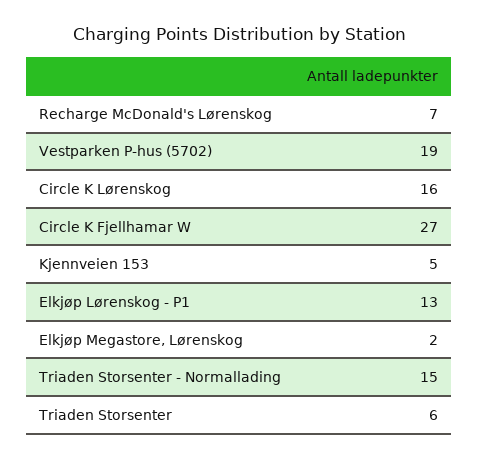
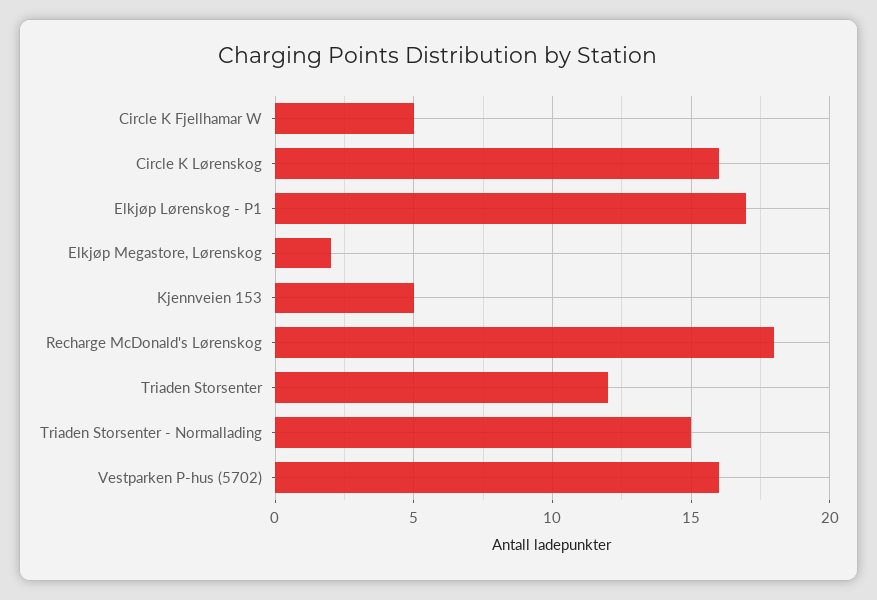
  {
-   "Recharge McDonald's Lørenskog": 7,
+   "Recharge McDonald's Lørenskog": 18,
-   "Vestparken P-hus (5702)": 19,
+   "Vestparken P-hus (5702)": 16,
    "Circle K Lørenskog": 16,
-   "Circle K Fjellhamar W": 27,
+   "Circle K Fjellhamar W": 5,
    "Kjennveien 153": 5,
-   "Elkjøp Lørenskog - P1": 13,
+   "Elkjøp Lørenskog - P1": 17,
    "Elkjøp Megastore, Lørenskog": 2,
    "Triaden Storsenter - Normallading": 15,
-   "Triaden Storsenter": 6
+   "Triaden Storsenter": 12
  }

